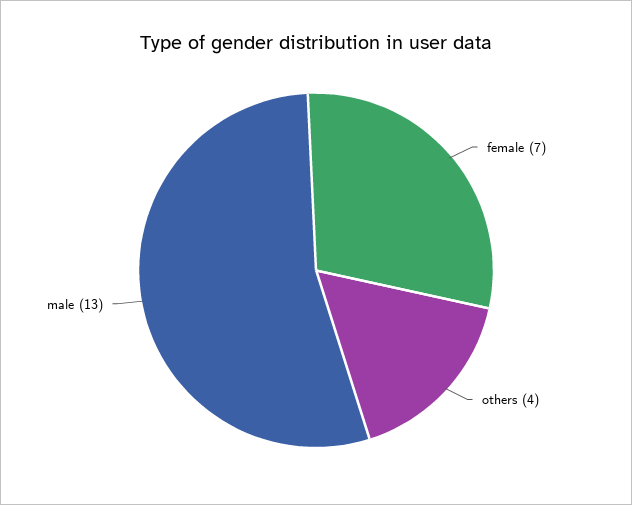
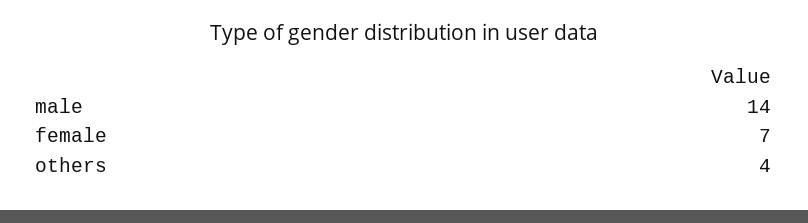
  {
    "female": 7,
    "others": 4,
-   "male": 13
+   "male": 14
  }

